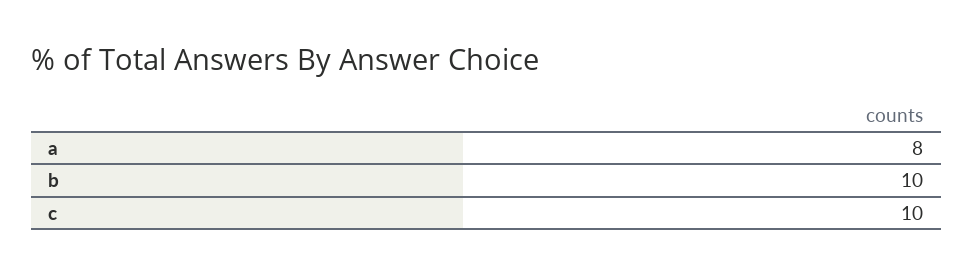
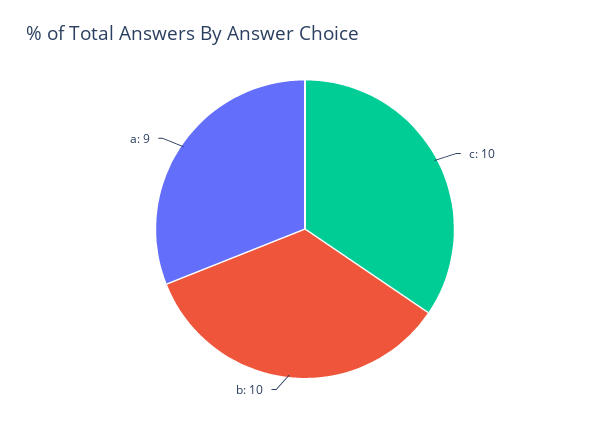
  {
-   "a": 8,
+   "a": 9,
    "b": 10,
    "c": 10
  }

